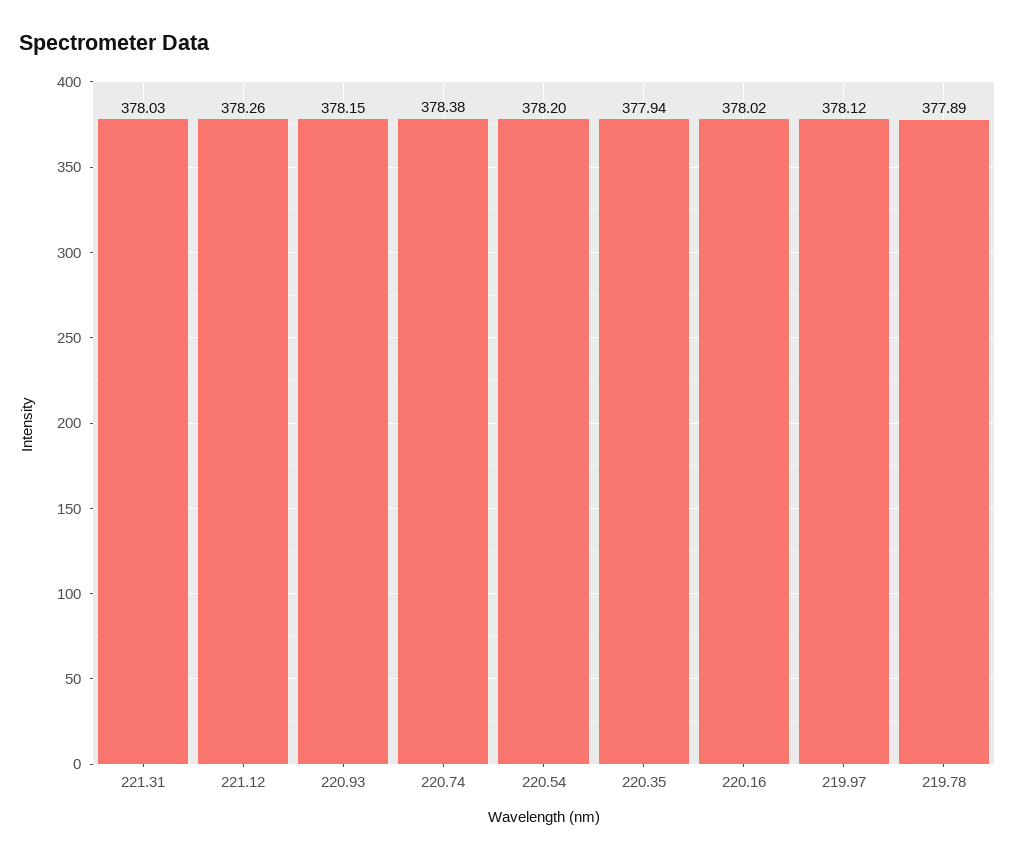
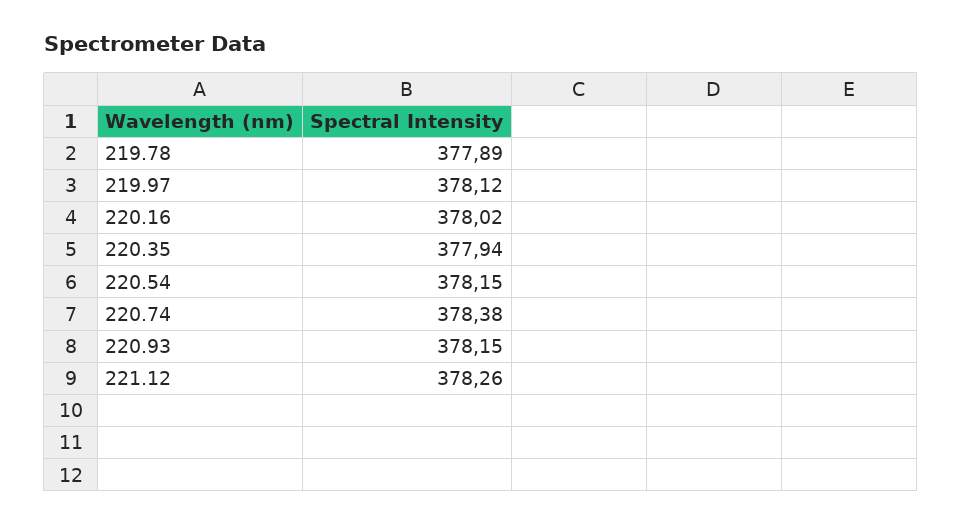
  {
-   "221.31": 378.03,
    "221.12": 378.26,
    "220.93": 378.15,
    "220.74": 378.38,
-   "220.54": 378.2,
+   "220.54": 378.15,
    "220.35": 377.94,
    "220.16": 378.02,
    "219.97": 378.12,
    "219.78": 377.89
  }

